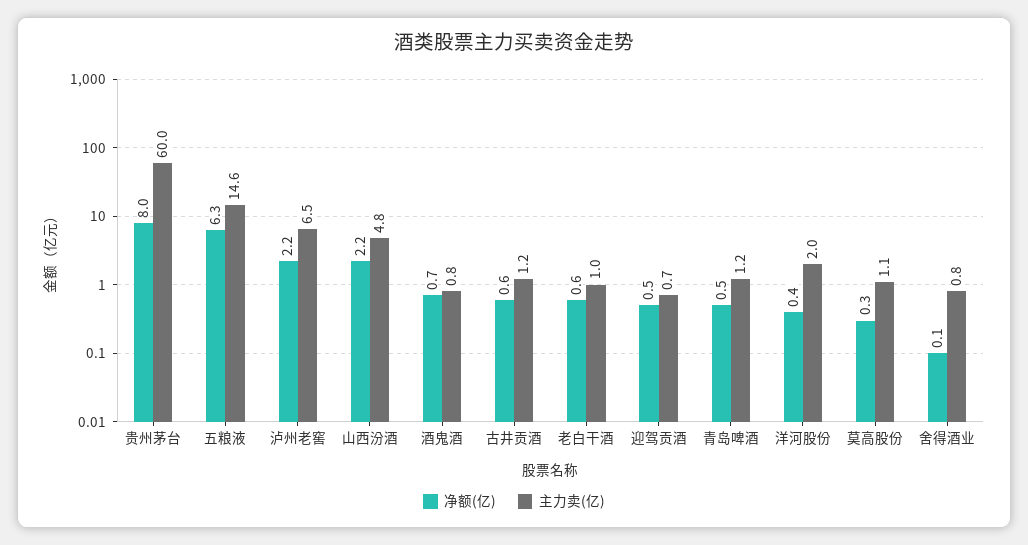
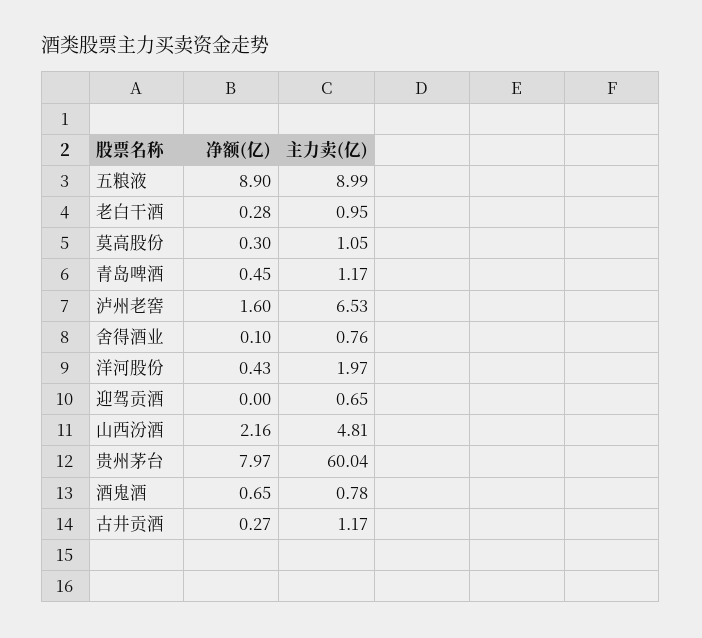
  {
    "净额(亿)": {
      "贵州茅台": 7.97,
-     "五粮液": 6.3,
+     "五粮液": 8.9,
-     "泸州老窖": 2.2,
+     "泸州老窖": 1.6,
      "山西汾酒": 2.16,
      "酒鬼酒": 0.65,
-     "古井贡酒": 0.6,
+     "古井贡酒": 0.27,
-     "老白干酒": 0.6,
+     "老白干酒": 0.28,
-     "迎驾贡酒": 0.5,
+     "迎驾贡酒": 0,
      "青岛啤酒": 0.45,
      "洋河股份": 0.43,
      "莫高股份": 0.3,
      "舍得酒业": 0.1
    },
    "主力卖(亿)": {
      "贵州茅台": 60.04,
-     "五粮液": 14.6,
+     "五粮液": 8.99,
      "泸州老窖": 6.53,
      "山西汾酒": 4.81,
      "酒鬼酒": 0.78,
      "古井贡酒": 1.17,
      "老白干酒": 0.95,
      "迎驾贡酒": 0.65,
      "青岛啤酒": 1.17,
      "洋河股份": 1.97,
      "莫高股份": 1.05,
      "舍得酒业": 0.76
    }
  }

